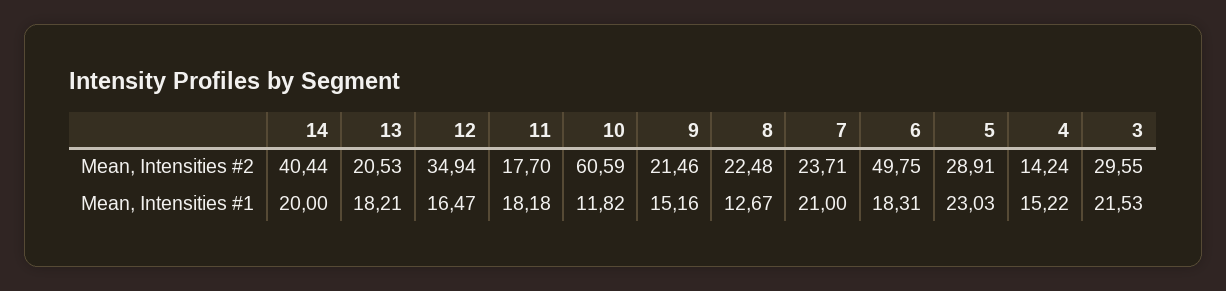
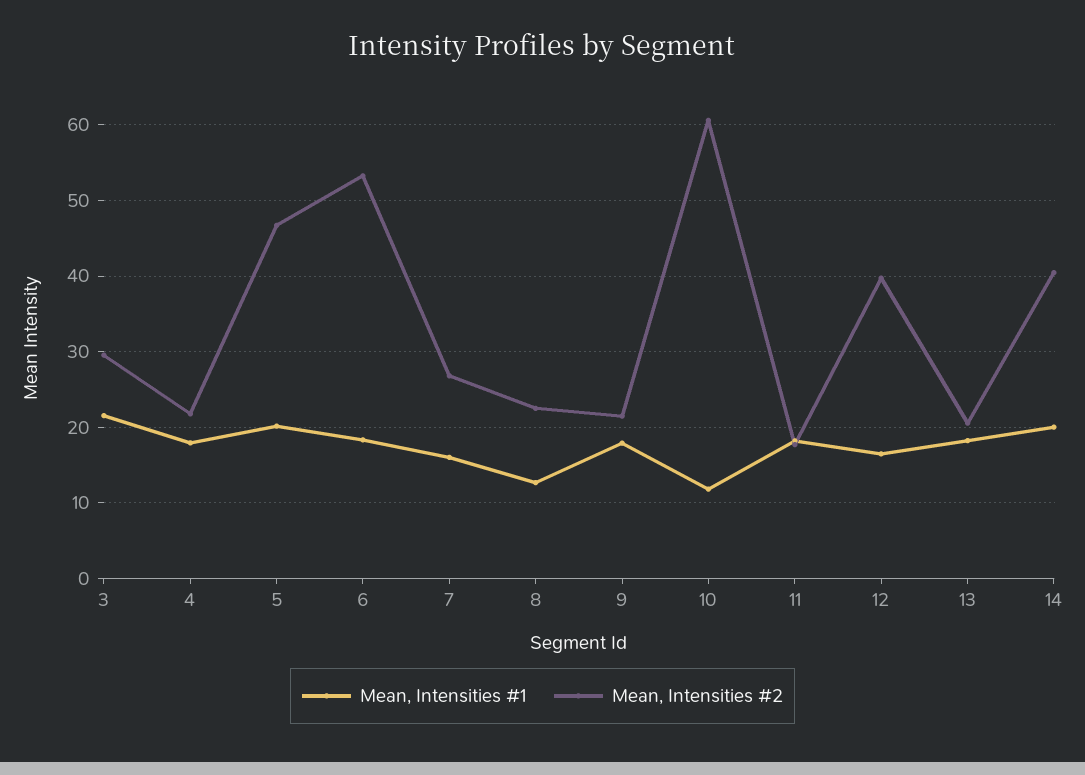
  {
    "Mean, Intensities #2": {
      "14": 40.44,
      "13": 20.53,
-     "12": 34.94,
+     "12": 40,
      "11": 17.7,
      "10": 60.59,
      "9": 21.46,
      "8": 22.48,
-     "7": 23.71,
+     "7": 27,
-     "6": 49.75,
+     "6": 53,
-     "5": 28.91,
+     "5": 47,
-     "4": 14.24,
+     "4": 22,
      "3": 29.55
    },
    "Mean, Intensities #1": {
      "14": 20,
      "13": 18.21,
      "12": 16.47,
      "11": 18.18,
      "10": 11.82,
-     "9": 15.16,
+     "9": 18,
      "8": 12.67,
-     "7": 21,
+     "7": 16,
      "6": 18.31,
-     "5": 23.03,
+     "5": 20,
-     "4": 15.22,
+     "4": 18,
      "3": 21.53
    }
  }

